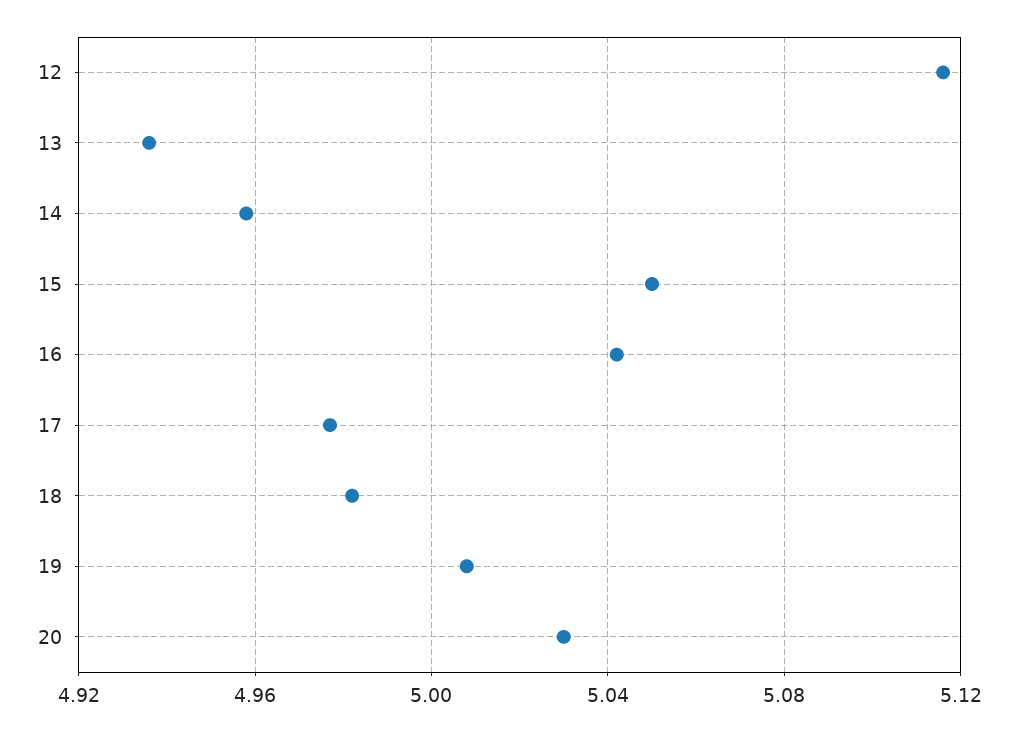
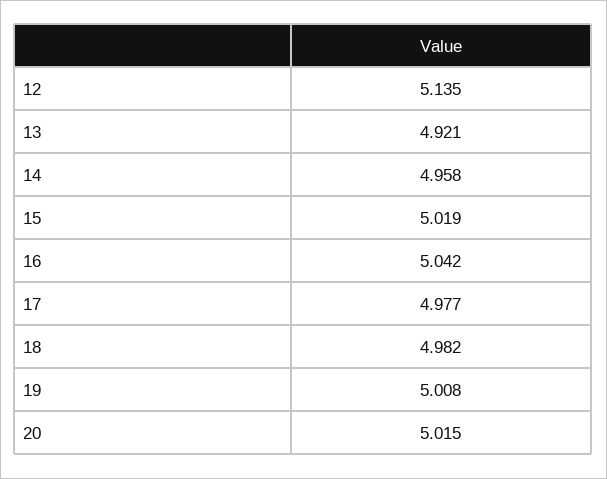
  {
-   "12": 5.115,
+   "12": 5.135,
-   "13": 4.935,
+   "13": 4.921,
    "14": 4.958,
-   "15": 5.05,
+   "15": 5.019,
    "16": 5.042,
    "17": 4.977,
    "18": 4.982,
    "19": 5.008,
-   "20": 5.03
+   "20": 5.015
  }

